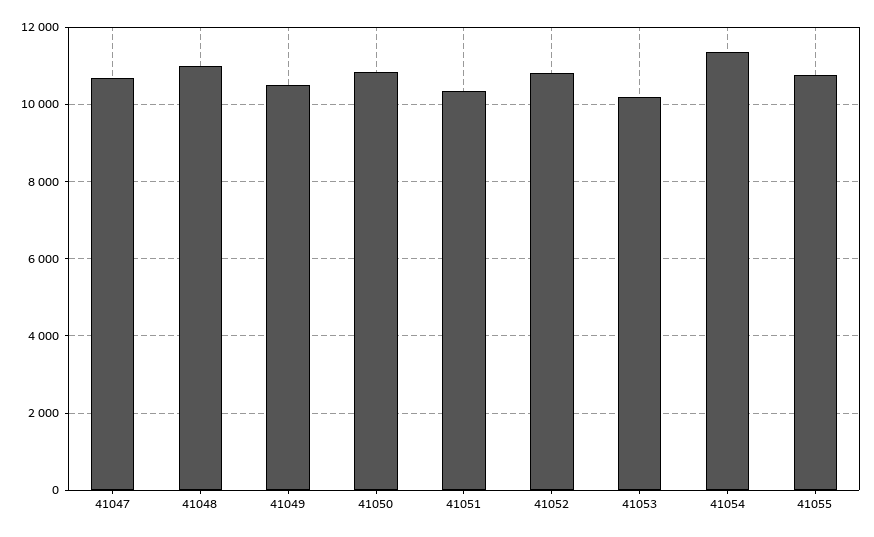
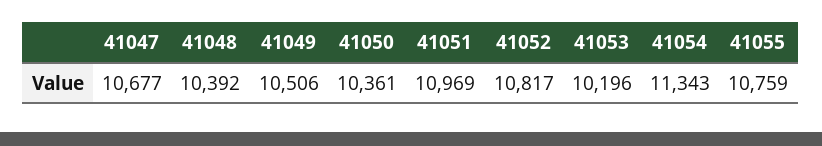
  {
    "41047": 10677,
-   "41048": 11000,
+   "41048": 10392,
    "41049": 10506,
-   "41050": 10800,
+   "41050": 10361,
-   "41051": 10400,
+   "41051": 10969,
    "41052": 10817,
    "41053": 10196,
    "41054": 11343,
    "41055": 10759
  }

